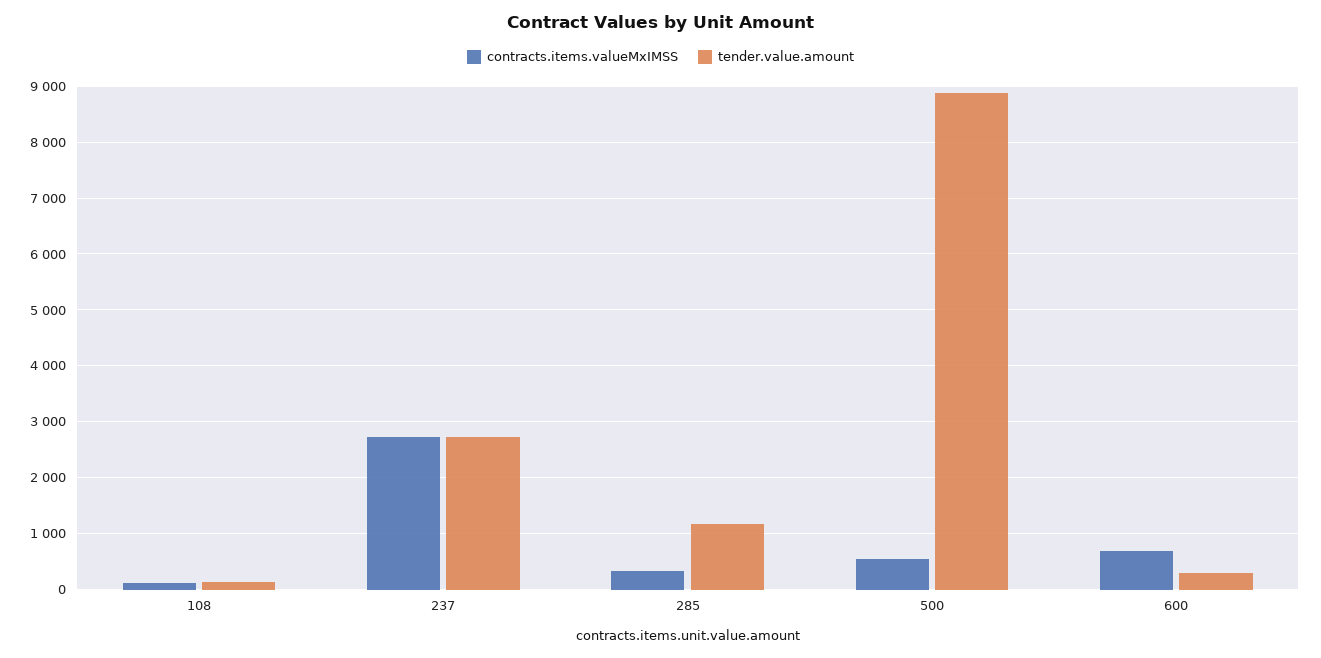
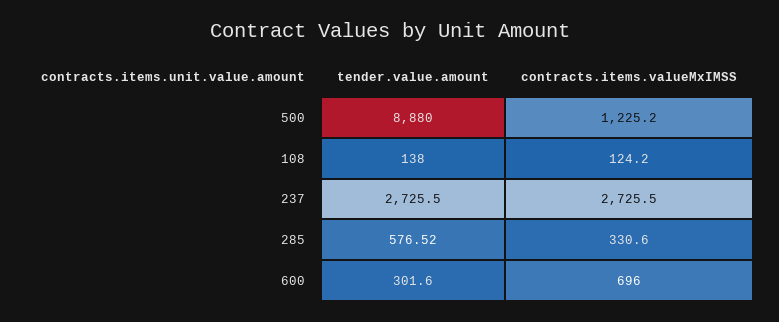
  {
    "contracts.items.valueMxIMSS": {
      "108": 124.2,
      "237": 2725.5,
      "285": 330.6,
-     "500": 600,
+     "500": 1225.2,
      "600": 696
    },
    "tender.value.amount": {
      "108": 138,
      "237": 2725.5,
-     "285": 1200,
+     "285": 576.52,
      "500": 8880,
      "600": 301.6
    }
  }

